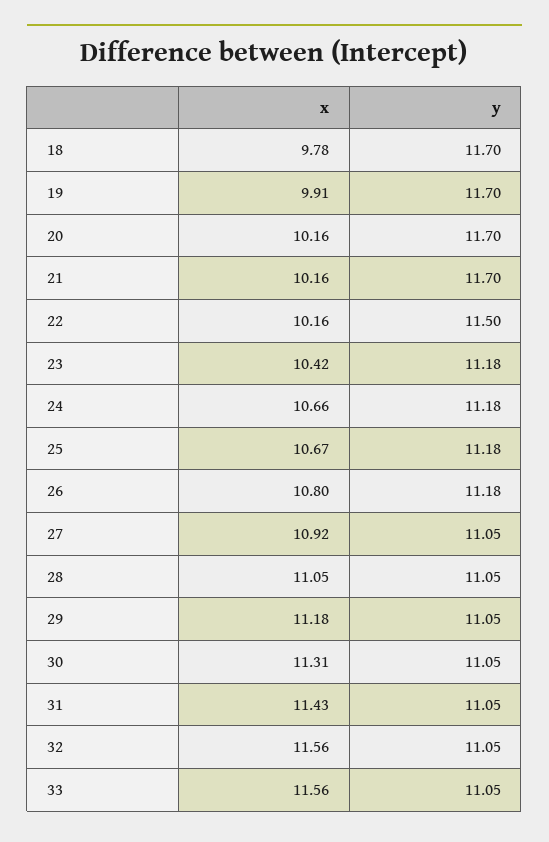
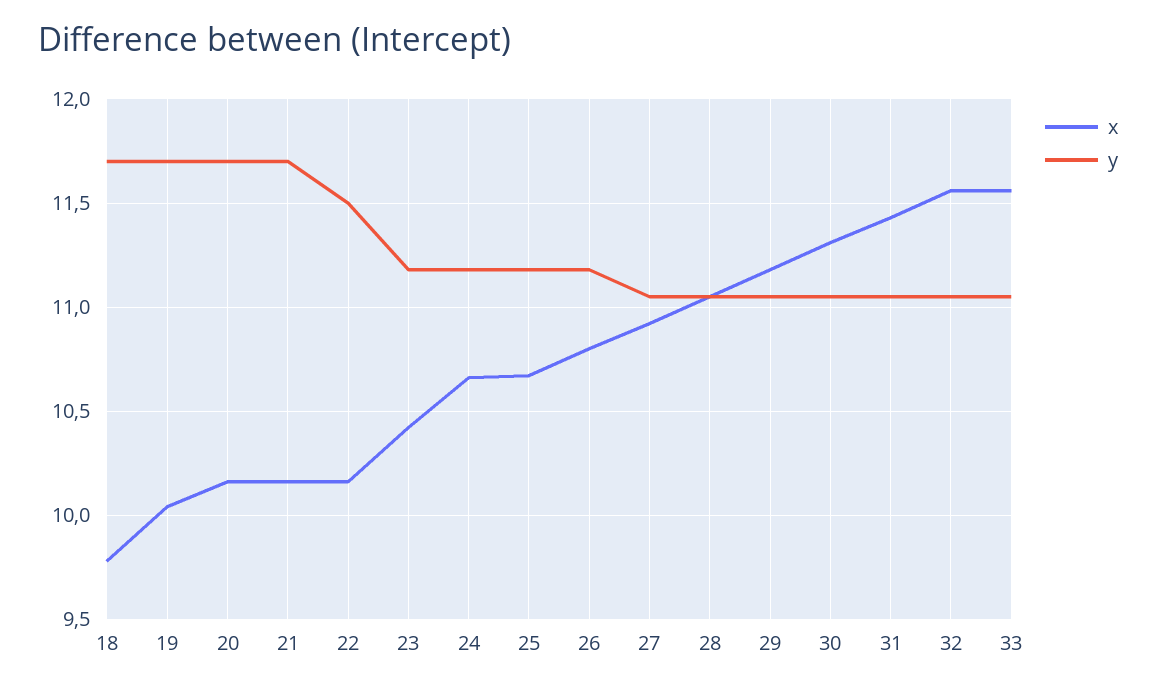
  {
    "x": {
      "18": 9.78,
-     "19": 9.91,
+     "19": 10.05,
      "20": 10.16,
      "21": 10.16,
      "22": 10.16,
      "23": 10.42,
      "24": 10.66,
      "25": 10.67,
      "26": 10.8,
      "27": 10.92,
      "28": 11.05,
      "29": 11.18,
      "30": 11.31,
      "31": 11.43,
      "32": 11.56,
      "33": 11.56
    },
    "y": {
      "18": 11.7,
      "19": 11.7,
      "20": 11.7,
      "21": 11.7,
      "22": 11.5,
      "23": 11.18,
      "24": 11.18,
      "25": 11.18,
      "26": 11.18,
      "27": 11.05,
      "28": 11.05,
      "29": 11.05,
      "30": 11.05,
      "31": 11.05,
      "32": 11.05,
      "33": 11.05
    }
  }

